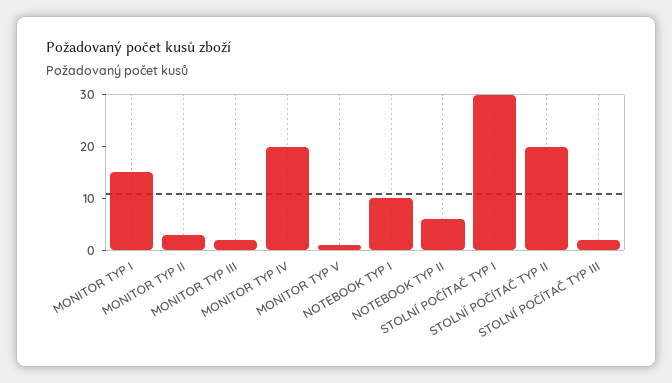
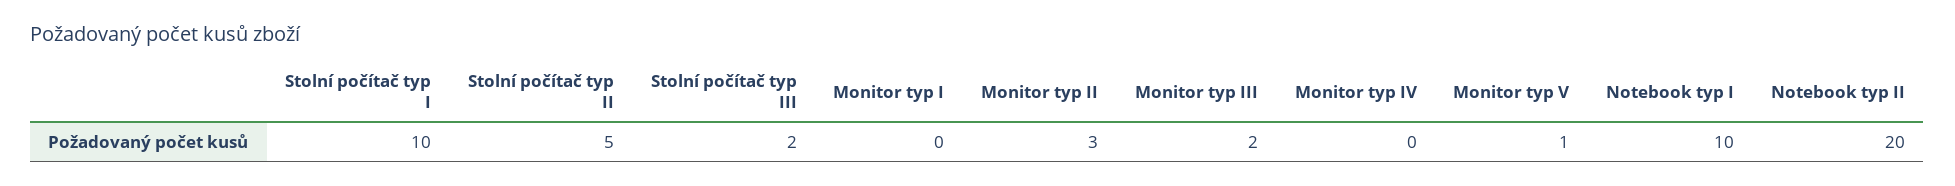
  {
-   "MONITOR TYP I": 15,
+   "MONITOR TYP I": 0,
    "MONITOR TYP II": 3,
    "MONITOR TYP III": 2,
-   "MONITOR TYP IV": 20,
+   "MONITOR TYP IV": 0,
    "MONITOR TYP V": 1,
    "NOTEBOOK TYP I": 10,
-   "NOTEBOOK TYP II": 5,
+   "NOTEBOOK TYP II": 20,
-   "STOLNÍ POČÍTAČ TYP I": 30,
+   "STOLNÍ POČÍTAČ TYP I": 10,
-   "STOLNÍ POČÍTAČ TYP II": 20,
+   "STOLNÍ POČÍTAČ TYP II": 5,
    "STOLNÍ POČÍTAČ TYP III": 2
  }

